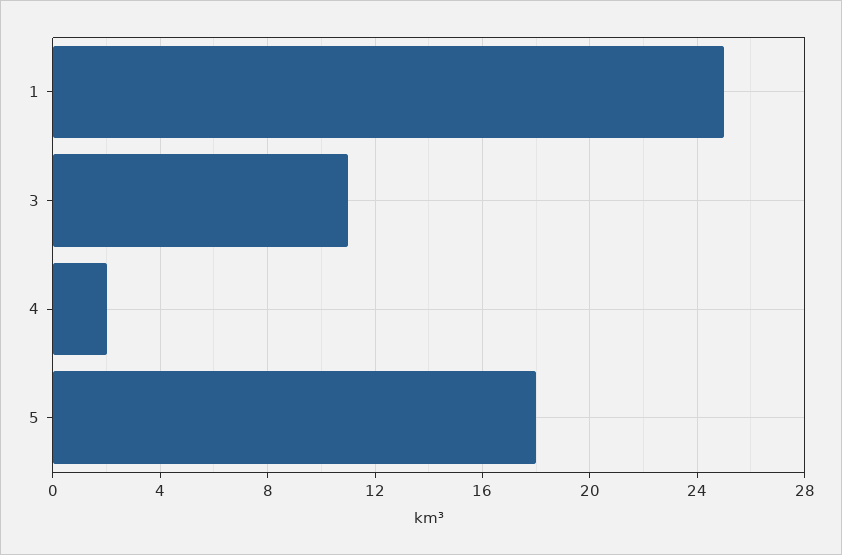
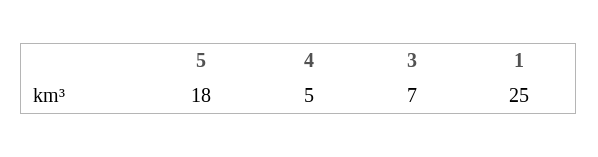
  {
    "1": 25,
-   "3": 11,
+   "3": 7,
-   "4": 2,
+   "4": 5,
    "5": 18
  }

